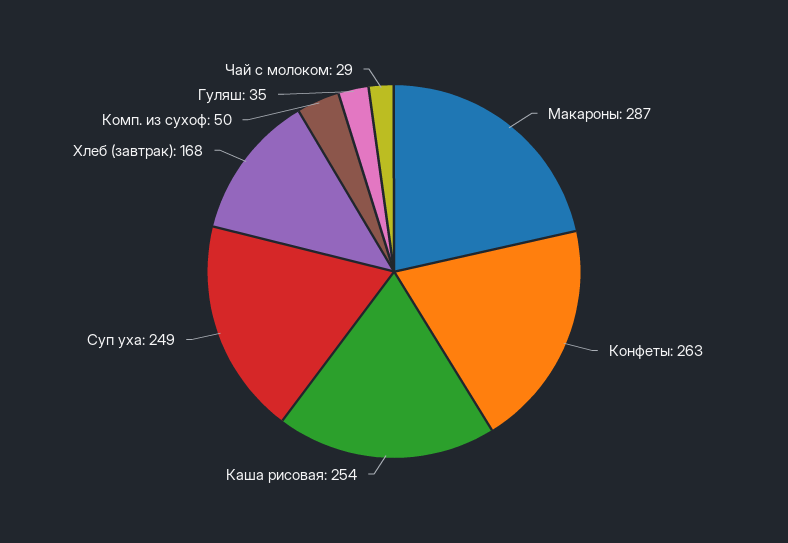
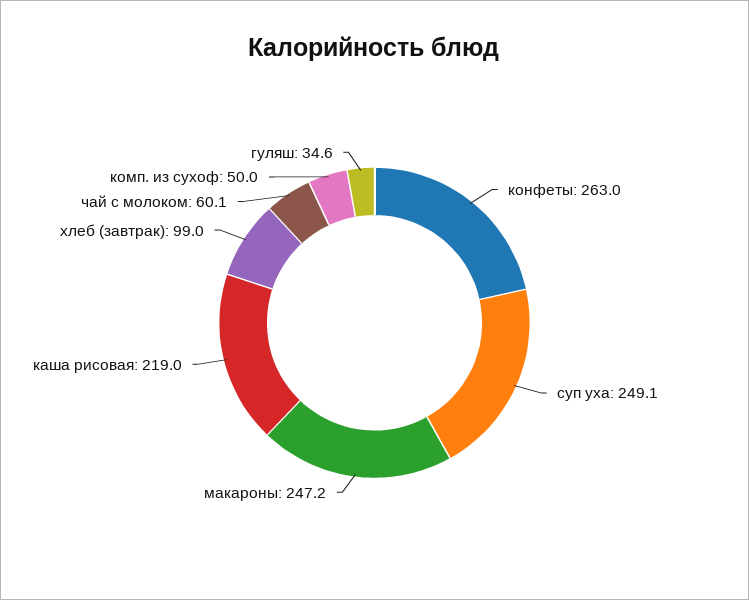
  {
-   "Макароны": 287,
+   "Макароны": 247.2,
    "Конфеты": 263,
-   "Каша рисовая": 254,
+   "Каша рисовая": 219,
    "Суп уха": 249.1,
-   "Хлеб (завтрак)": 168,
+   "Хлеб (завтрак)": 99,
    "Комп. из сухоф": 50,
    "Гуляш": 34.6,
-   "Чай с молоком": 29
+   "Чай с молоком": 60.1
  }

